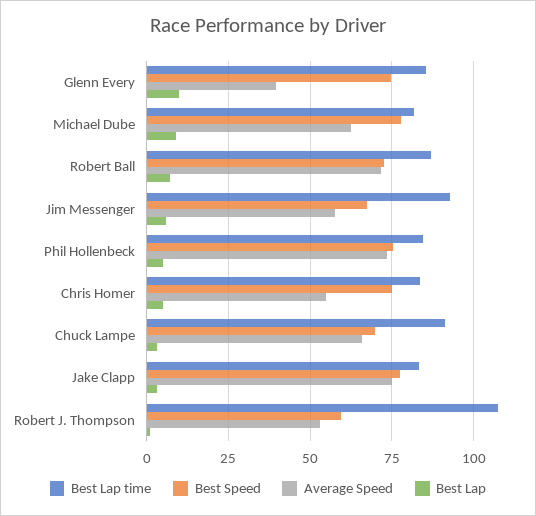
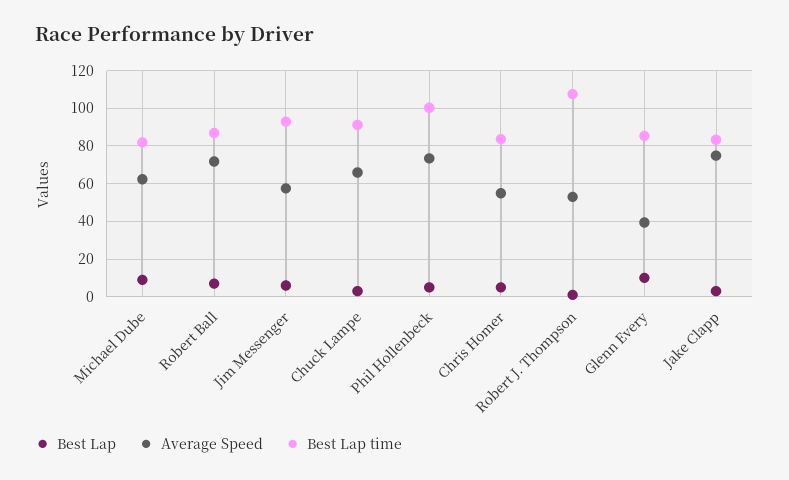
  {
    "Best Lap time": {
      "Glenn Every": 85,
      "Michael Dube": 82.5,
      "Robert Ball": 87.5,
      "Jim Messenger": 92.5,
-     "Phil Hollenbeck": 85,
+     "Phil Hollenbeck": 100,
      "Chris Homer": 82.5,
      "Chuck Lampe": 90,
      "Jake Clapp": 82.5,
      "Robert J. Thompson": 107.5
    },
-   "Best Speed": {
-     "Glenn Every": 75,
-     "Michael Dube": 77.5,
-     "Robert Ball": 72.5,
-     "Jim Messenger": 67.5,
-     "Phil Hollenbeck": 75,
-     "Chris Homer": 75,
-     "Chuck Lampe": 70,
-     "Jake Clapp": 77.5,
-     "Robert J. Thompson": 60
-   },
    "Average Speed": {
      "Glenn Every": 40,
      "Michael Dube": 62.5,
      "Robert Ball": 72.5,
      "Jim Messenger": 57.5,
      "Phil Hollenbeck": 72.5,
      "Chris Homer": 55,
      "Chuck Lampe": 65,
      "Jake Clapp": 75,
      "Robert J. Thompson": 52.5
    },
    "Best Lap": {
      "Glenn Every": 10,
      "Michael Dube": 10,
      "Robert Ball": 7.5,
      "Jim Messenger": 5,
      "Phil Hollenbeck": 5,
      "Chris Homer": 5,
      "Chuck Lampe": 2.5,
      "Jake Clapp": 2.5,
      "Robert J. Thompson": 0
    }
  }

